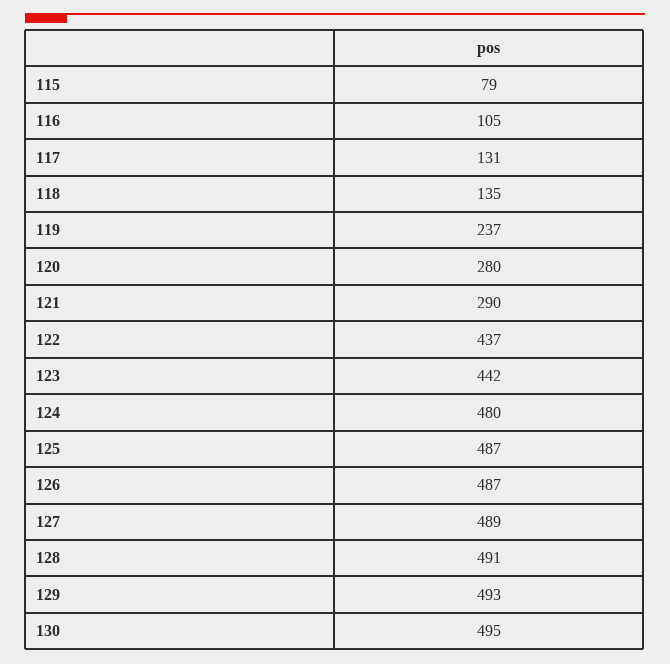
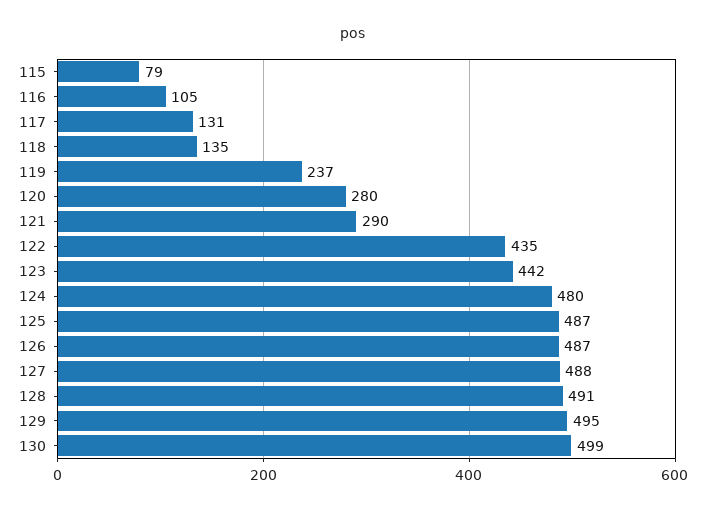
  {
    "115": 79,
    "116": 105,
    "117": 131,
    "118": 135,
    "119": 237,
    "120": 280,
    "121": 290,
-   "122": 437,
+   "122": 435,
    "123": 442,
    "124": 480,
    "125": 487,
    "126": 487,
-   "127": 489,
+   "127": 488,
    "128": 491,
-   "129": 493,
+   "129": 495,
-   "130": 495
+   "130": 499
  }

